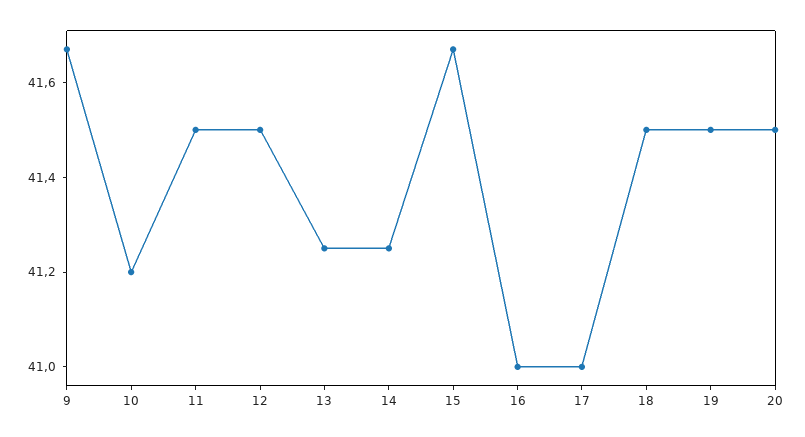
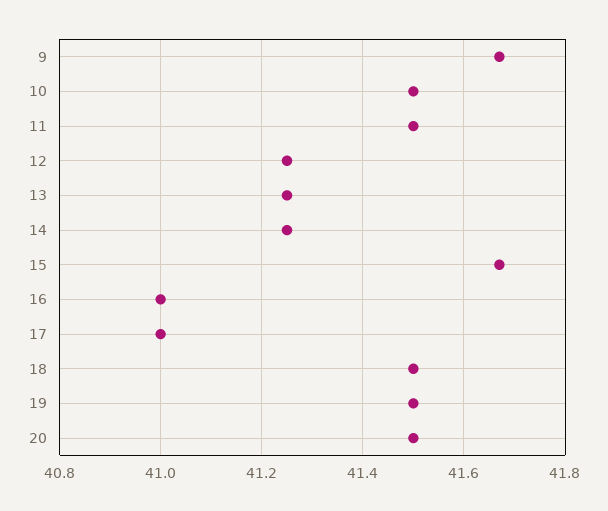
  {
    "9": 41.65,
-   "10": 41.2,
+   "10": 41.5,
    "11": 41.5,
-   "12": 41.5,
+   "12": 41.25,
    "13": 41.25,
    "14": 41.25,
    "15": 41.65,
    "16": 41,
    "17": 41,
    "18": 41.5,
    "19": 41.5,
    "20": 41.5
  }

